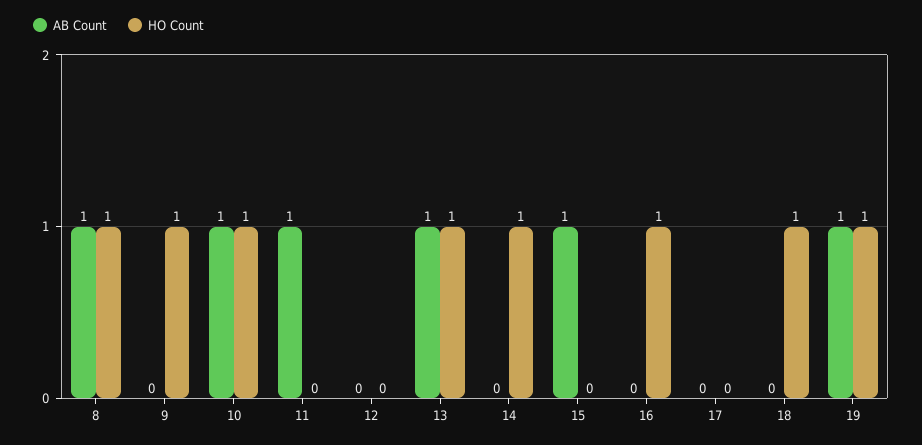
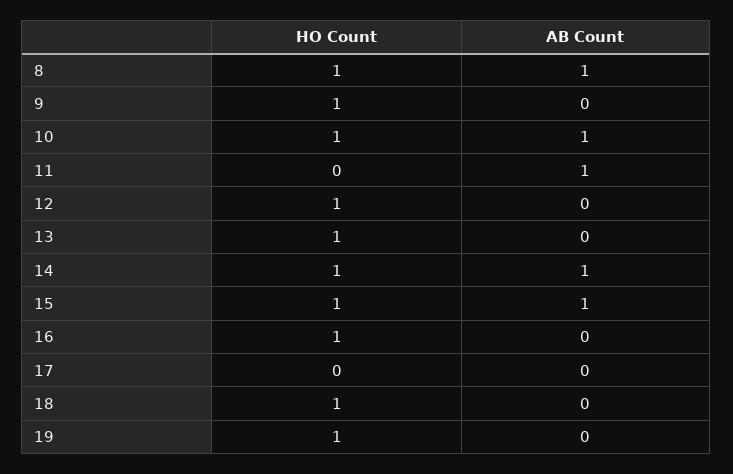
  {
    "AB Count": {
      "8": 1,
      "9": 0,
      "10": 1,
      "11": 1,
      "12": 0,
-     "13": 1,
+     "13": 0,
-     "14": 0,
+     "14": 1,
      "15": 1,
      "16": 0,
      "17": 0,
      "18": 0,
-     "19": 1
+     "19": 0
    },
    "HO Count": {
      "8": 1,
      "9": 1,
      "10": 1,
      "11": 0,
-     "12": 0,
+     "12": 1,
      "13": 1,
      "14": 1,
-     "15": 0,
+     "15": 1,
      "16": 1,
      "17": 0,
      "18": 1,
      "19": 1
    }
  }

